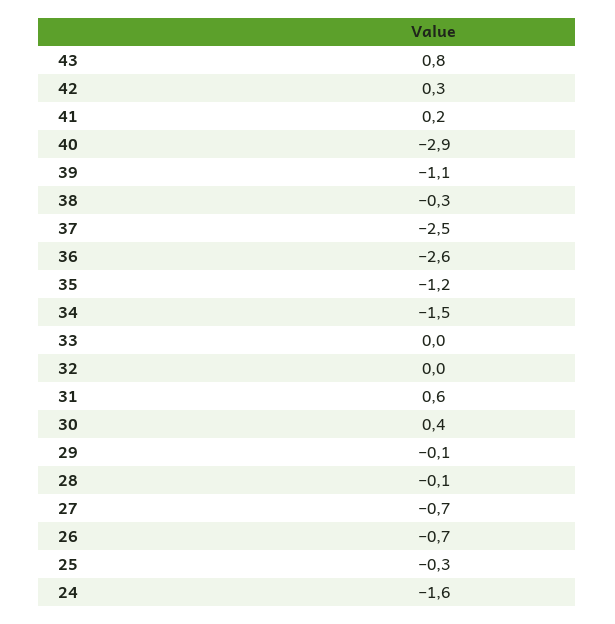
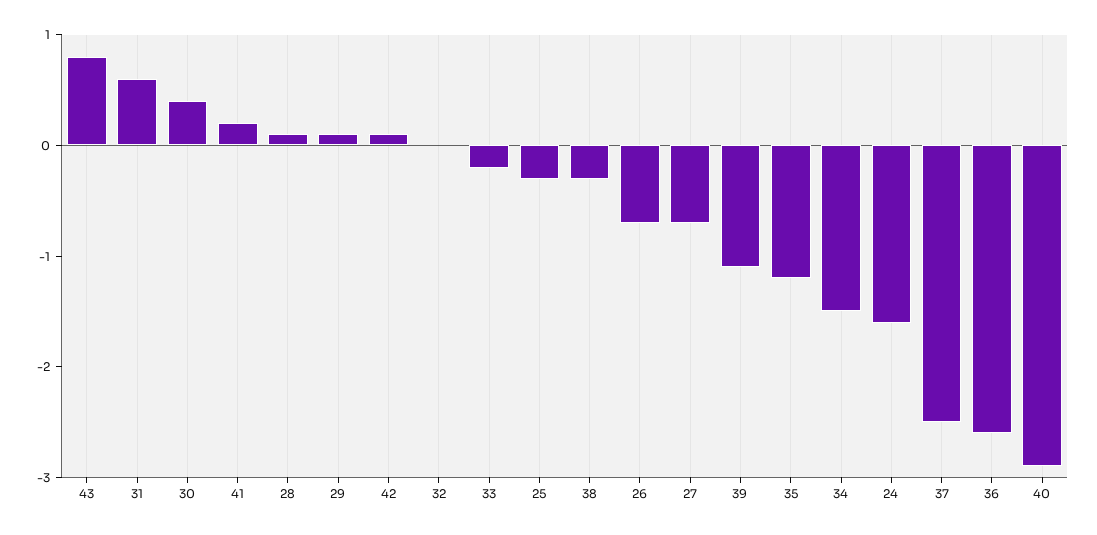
  {
    "43": 0.8,
-   "42": 0.3,
+   "42": 0.1,
    "41": 0.2,
    "40": -2.9,
    "39": -1.1,
    "38": -0.3,
    "37": -2.5,
    "36": -2.6,
    "35": -1.2,
    "34": -1.5,
-   "33": 0,
+   "33": -0.2,
    "32": 0,
    "31": 0.6,
    "30": 0.4,
-   "29": -0.1,
+   "29": 0.1,
-   "28": -0.1,
+   "28": 0.1,
    "27": -0.7,
    "26": -0.7,
    "25": -0.3,
    "24": -1.6
  }

